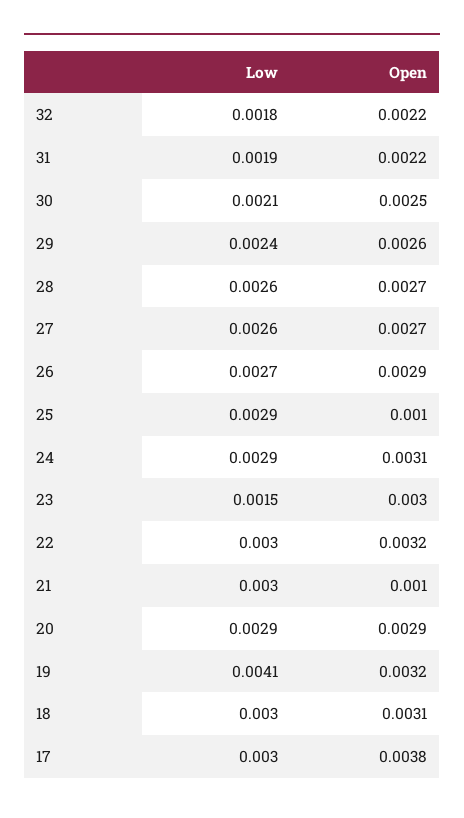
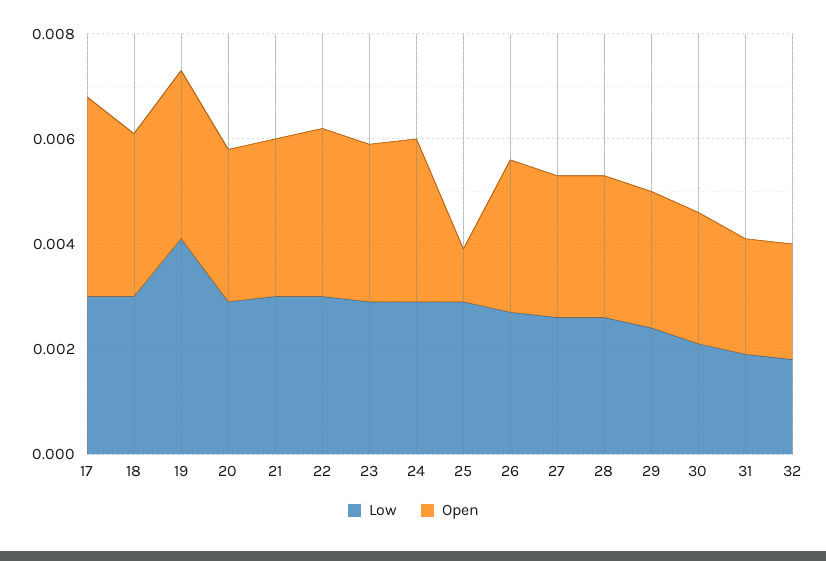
  {
    "Low": {
      "32": 0.0018,
      "31": 0.0019,
      "30": 0.0021,
      "29": 0.0024,
      "28": 0.0026,
      "27": 0.0026,
      "26": 0.0027,
      "25": 0.0029,
      "24": 0.0029,
-     "23": 0.0015,
+     "23": 0.003,
      "22": 0.003,
      "21": 0.003,
      "20": 0.0029,
      "19": 0.0041,
      "18": 0.003,
      "17": 0.003
    },
    "Open": {
      "32": 0.0022,
      "31": 0.0022,
      "30": 0.0025,
      "29": 0.0026,
      "28": 0.0027,
      "27": 0.0027,
      "26": 0.0029,
      "25": 0.001,
      "24": 0.0031,
      "23": 0.003,
      "22": 0.0032,
-     "21": 0.001,
+     "21": 0.003,
      "20": 0.0029,
      "19": 0.0032,
      "18": 0.0031,
      "17": 0.0038
    }
  }

